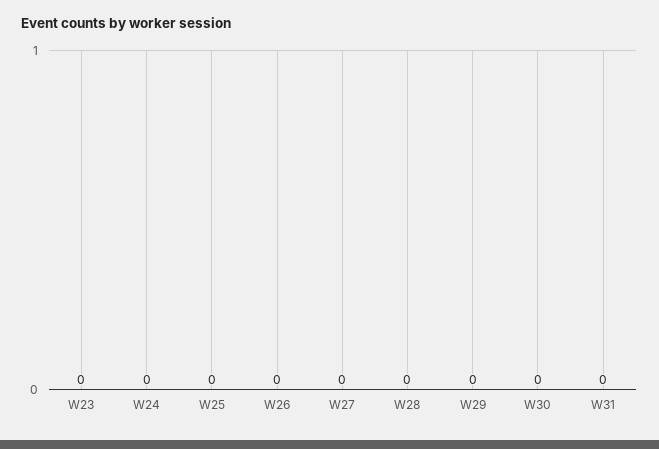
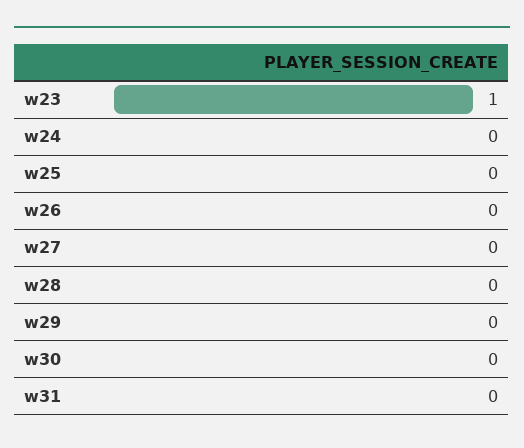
  {
-   "W23": 0,
+   "W23": 1,
    "W24": 0,
    "W25": 0,
    "W26": 0,
    "W27": 0,
    "W28": 0,
    "W29": 0,
    "W30": 0,
    "W31": 0
  }

